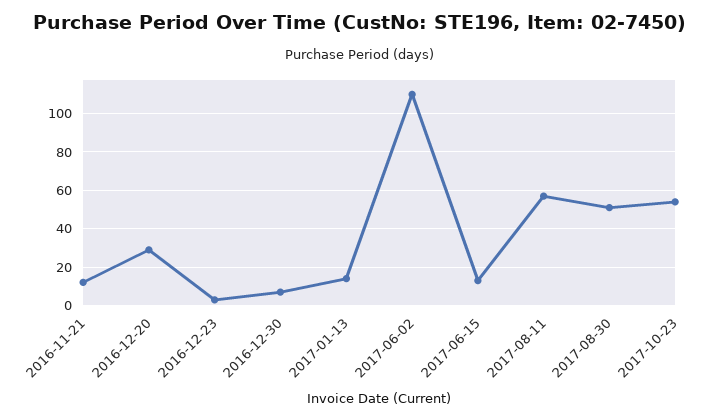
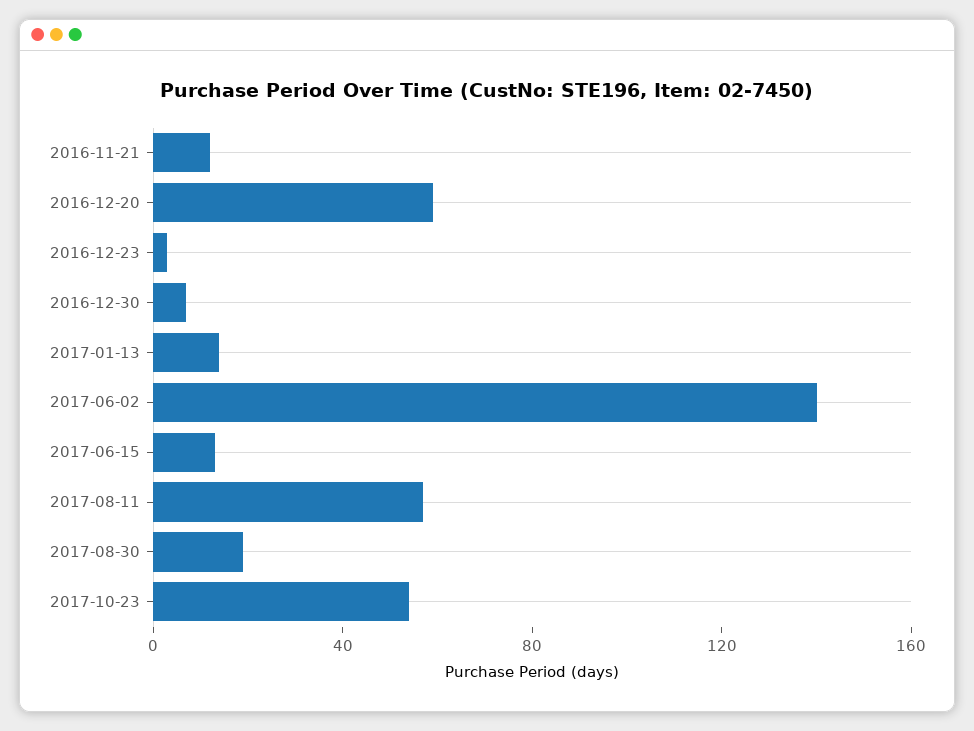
  {
    "2016-11-21": 10,
-   "2016-12-20": 30,
+   "2016-12-20": 60,
    "2016-12-23": 5,
    "2016-12-30": 5,
    "2017-01-13": 15,
-   "2017-06-02": 110,
+   "2017-06-02": 140,
    "2017-06-15": 15,
    "2017-08-11": 55,
-   "2017-08-30": 50,
+   "2017-08-30": 20,
    "2017-10-23": 55
  }

